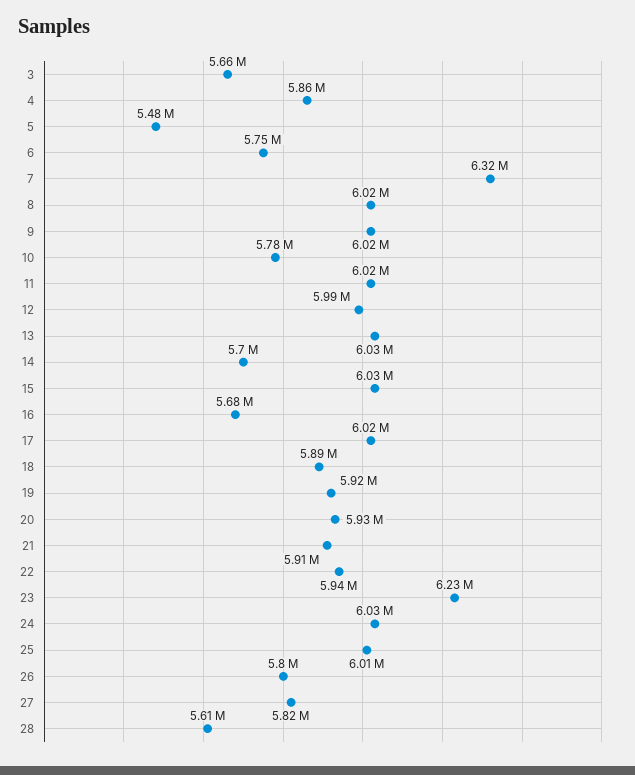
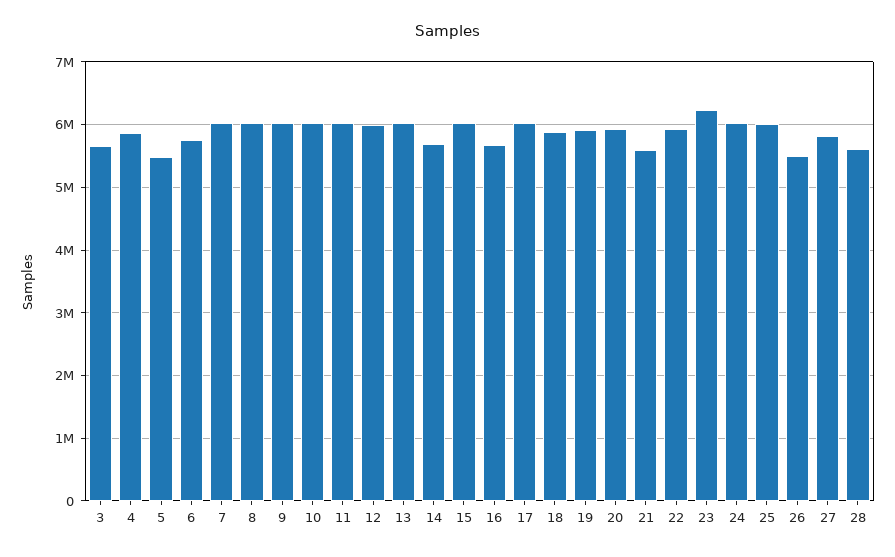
  {
    "3": 5660000,
    "4": 5860000,
    "5": 5480000,
    "6": 5750000,
-   "7": 6320000,
+   "7": 6000000,
    "8": 6020000,
    "9": 6020000,
-   "10": 5780000,
+   "10": 6000000,
    "11": 6020000,
    "12": 5990000,
    "13": 6030000,
    "14": 5700000,
    "15": 6030000,
    "16": 5680000,
    "17": 6020000,
    "18": 5890000,
    "19": 5920000,
    "20": 5930000,
-   "21": 5910000,
+   "21": 5600000,
    "22": 5940000,
    "23": 6230000,
    "24": 6030000,
    "25": 6010000,
-   "26": 5800000,
+   "26": 5500000,
    "27": 5820000,
    "28": 5610000
  }

